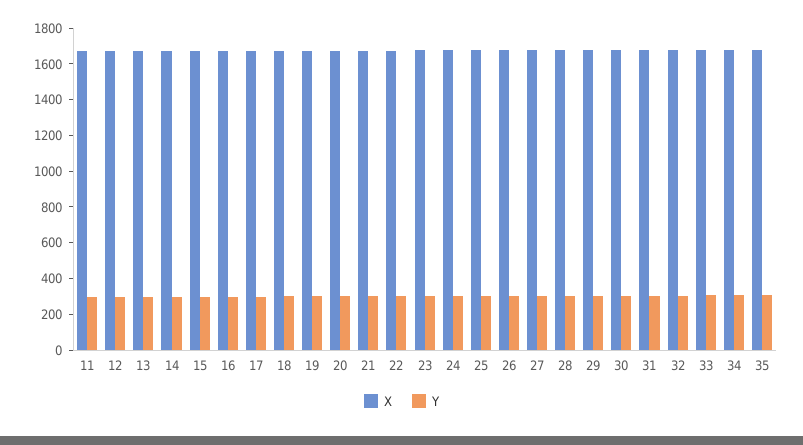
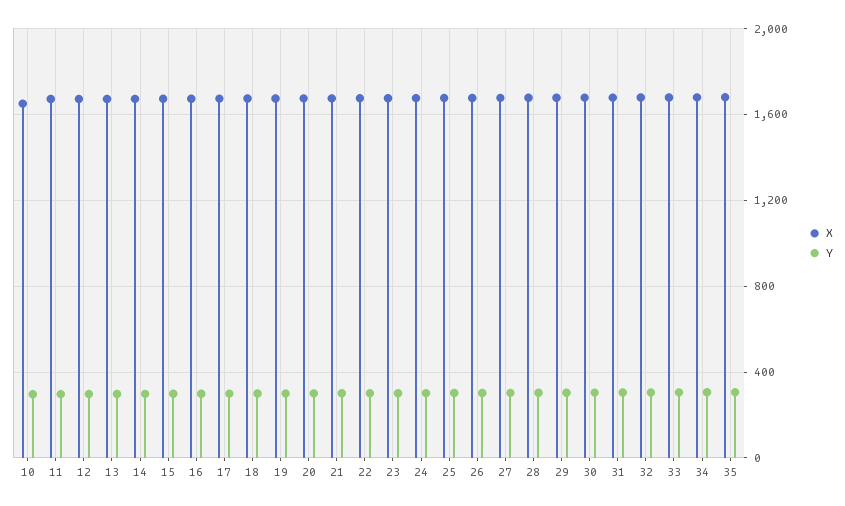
  {
    "X": {
      "11": 1650,
      "12": 1650,
      "13": 1650,
      "14": 1650,
      "15": 1650,
      "16": 1650,
      "17": 1650,
      "18": 1650,
      "19": 1650,
      "20": 1650,
      "21": 1650,
      "22": 1700,
      "23": 1700,
      "24": 1700,
      "25": 1700,
      "26": 1700,
      "27": 1700,
      "28": 1700,
      "29": 1700,
      "30": 1700,
      "31": 1700,
      "32": 1700,
      "33": 1700,
      "34": 1700,
-     "35": 1700
+     "35": 1700,
+     "10": 1650
    },
    "Y": {
      "11": 300,
      "12": 300,
      "13": 300,
      "14": 300,
      "15": 300,
      "16": 300,
      "17": 300,
      "18": 300,
      "19": 300,
      "20": 300,
      "21": 300,
      "22": 300,
      "23": 300,
      "24": 300,
      "25": 300,
      "26": 300,
      "27": 300,
      "28": 300,
      "29": 300,
      "30": 300,
      "31": 300,
      "32": 300,
      "33": 300,
      "34": 300,
-     "35": 300
+     "35": 300,
+     "10": 300
    }
  }

